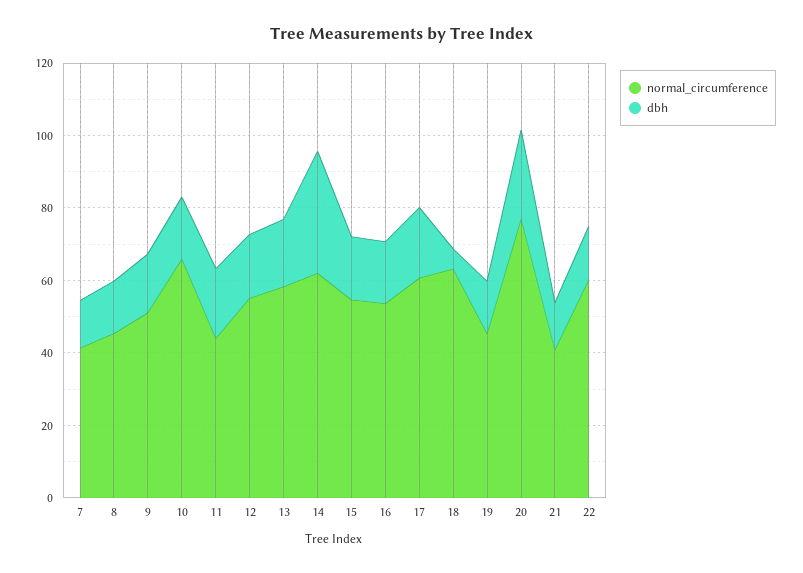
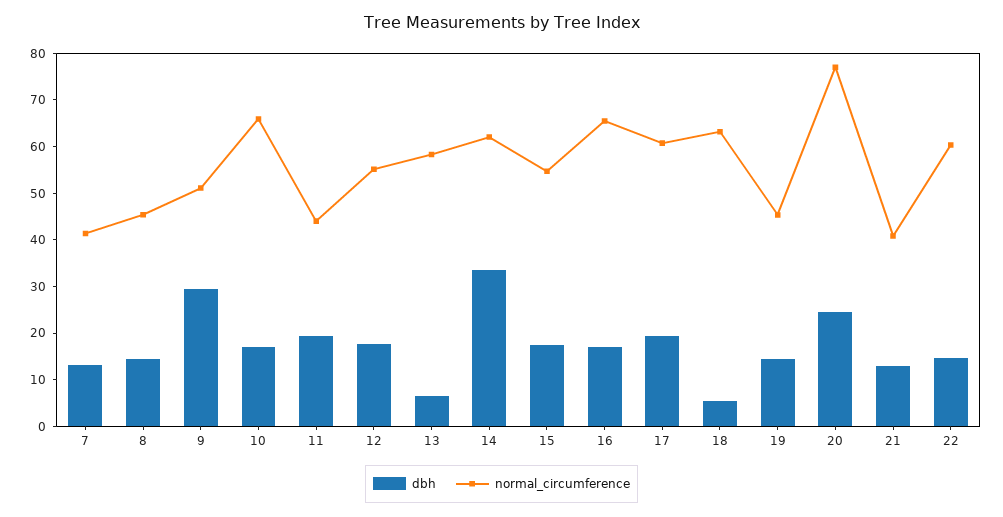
  {
    "normal_circumference": {
      "7": 42,
      "8": 46,
      "9": 52,
      "10": 66,
      "11": 44,
      "12": 56,
      "13": 58,
      "14": 62,
      "15": 54,
-     "16": 55,
+     "16": 66,
      "17": 60,
      "18": 64,
      "19": 46,
      "20": 78,
      "21": 40,
      "22": 60
    },
    "dbh": {
      "7": 14,
      "8": 14,
-     "9": 15,
+     "9": 30,
      "10": 18,
      "11": 20,
      "12": 18,
-     "13": 20,
+     "13": 6,
      "14": 34,
      "15": 18,
      "16": 18,
      "17": 20,
      "18": 6,
      "19": 14,
      "20": 24,
      "21": 12,
      "22": 14
    }
  }

